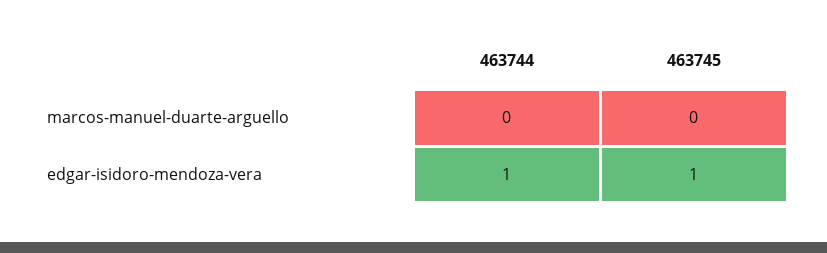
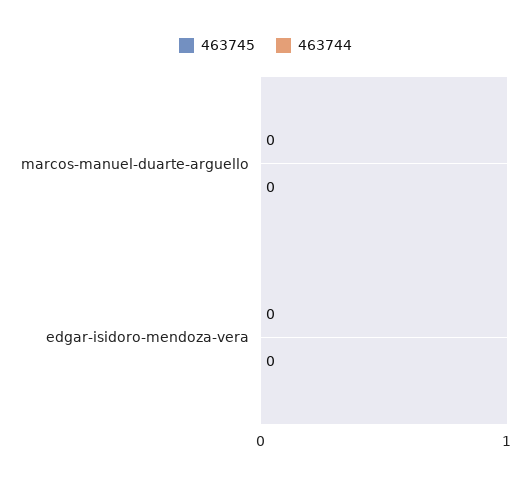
  {
    "463744": {
      "marcos-manuel-duarte-arguello": 0,
-     "edgar-isidoro-mendoza-vera": 1
+     "edgar-isidoro-mendoza-vera": 0
    },
    "463745": {
      "marcos-manuel-duarte-arguello": 0,
-     "edgar-isidoro-mendoza-vera": 1
+     "edgar-isidoro-mendoza-vera": 0
    }
  }

